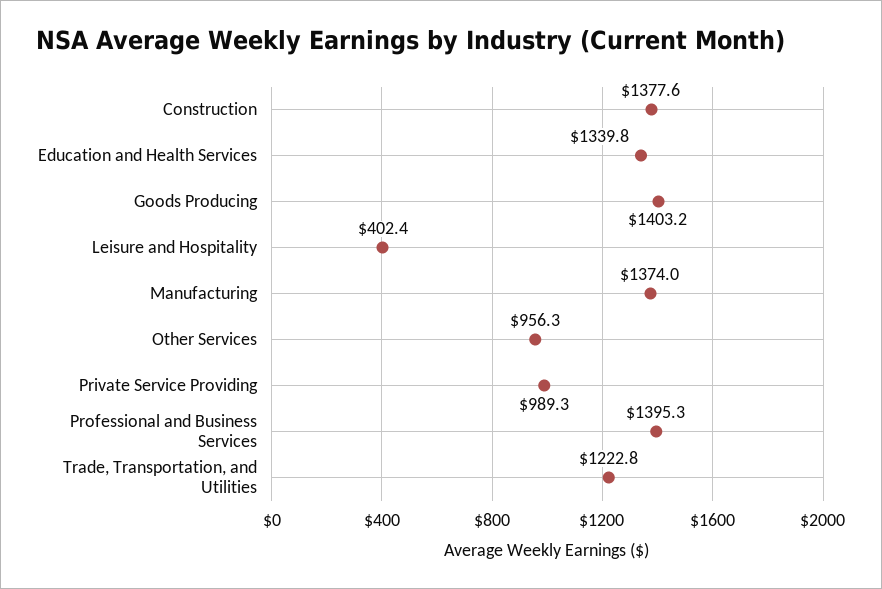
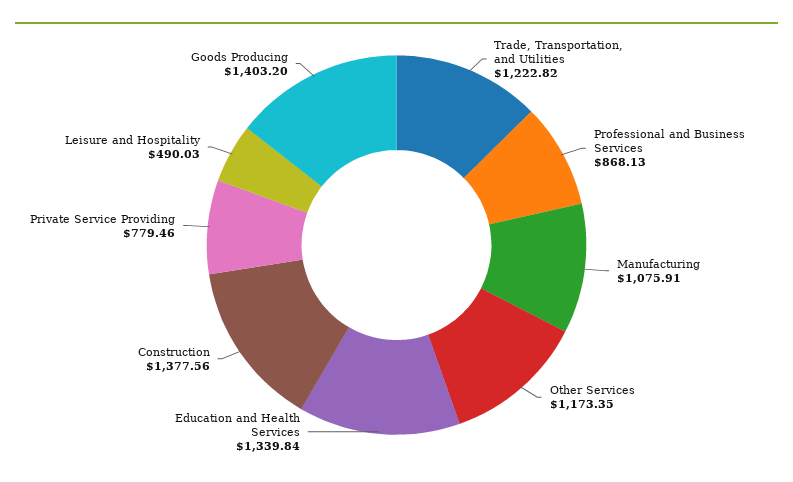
  {
    "Construction": 1377.56,
    "Education and Health Services": 1339.84,
    "Goods Producing": 1403.2,
-   "Leisure and Hospitality": 402.4,
+   "Leisure and Hospitality": 490.03,
-   "Manufacturing": 1374,
+   "Manufacturing": 1075.91,
-   "Other Services": 956.3,
+   "Other Services": 1173.35,
-   "Private Service Providing": 989.3,
+   "Private Service Providing": 779.46,
-   "Professional and Business Services": 1395.3,
+   "Professional and Business Services": 868.13,
    "Trade, Transportation, and Utilities": 1222.82
  }

